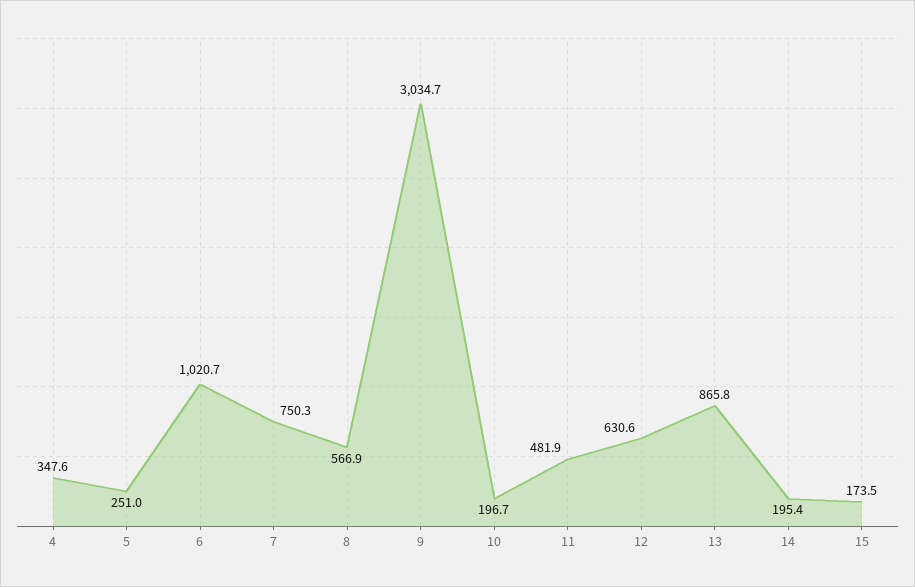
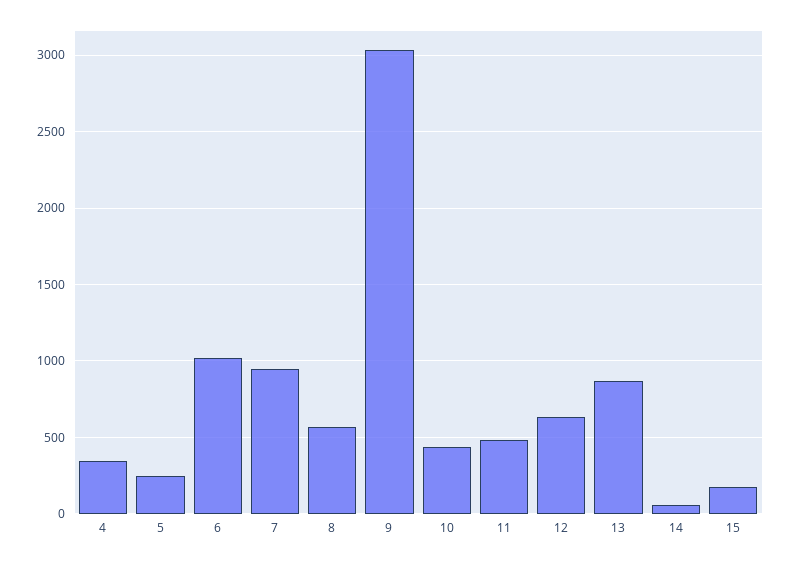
  {
    "4": 347.6,
    "5": 251,
    "6": 1020.7,
-   "7": 750.3,
+   "7": 950,
    "8": 566.9,
    "9": 3034.7,
-   "10": 196.7,
+   "10": 450,
    "11": 481.9,
    "12": 630.6,
    "13": 865.8,
-   "14": 195.4,
+   "14": 50,
    "15": 173.5
  }

